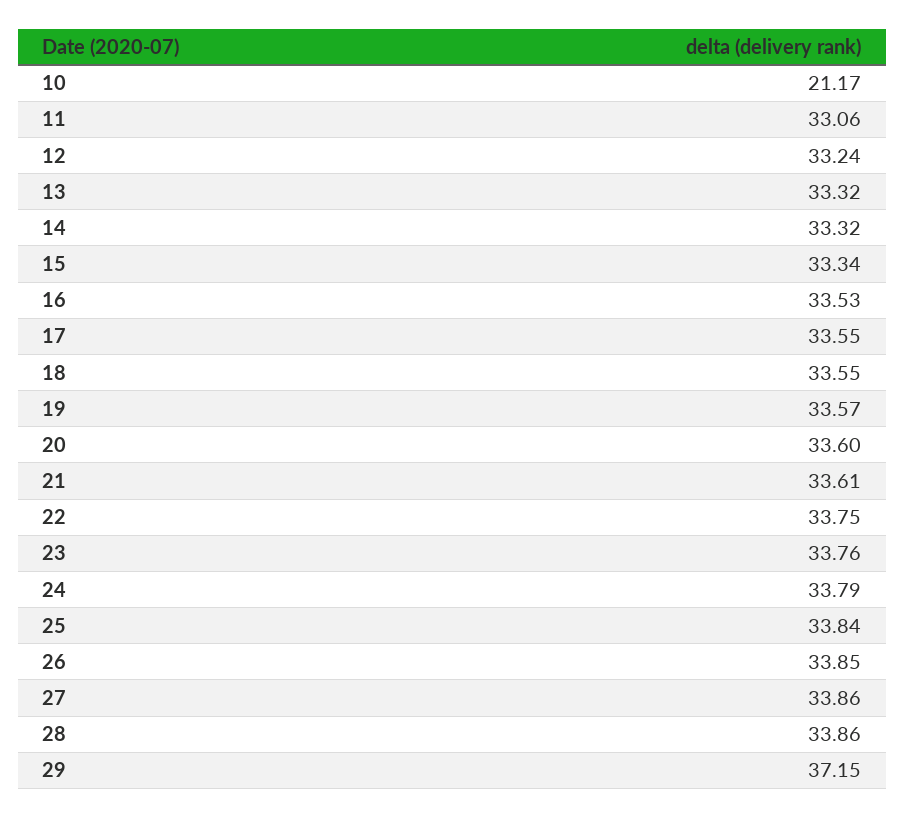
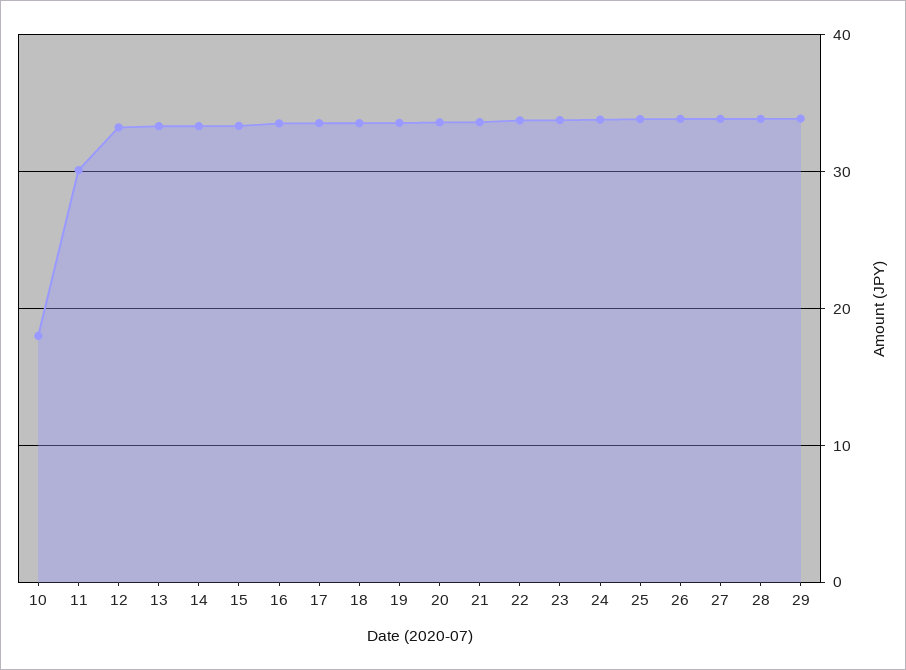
  {
-   "10": 21.17,
+   "10": 18,
-   "11": 33.06,
+   "11": 30,
    "12": 33.24,
    "13": 33.32,
    "14": 33.32,
    "15": 33.34,
    "16": 33.53,
    "17": 33.55,
    "18": 33.55,
    "19": 33.57,
    "20": 33.6,
    "21": 33.61,
    "22": 33.75,
    "23": 33.76,
    "24": 33.79,
    "25": 33.84,
    "26": 33.85,
    "27": 33.86,
    "28": 33.86,
-   "29": 37.15
+   "29": 34
  }

